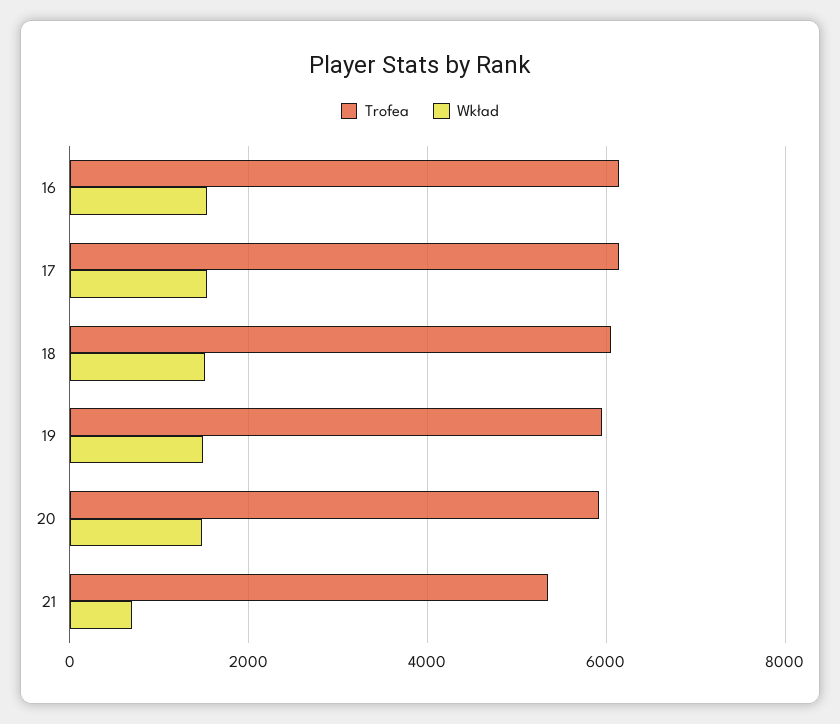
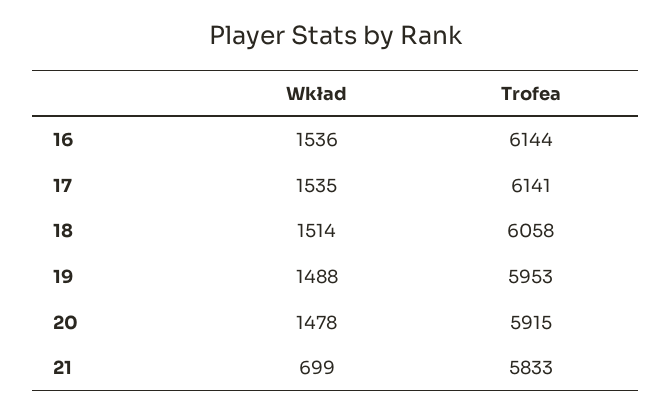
  {
    "Trofea": {
      "16": 6144,
      "17": 6141,
      "18": 6058,
      "19": 5953,
      "20": 5915,
-     "21": 5400
+     "21": 5833
    },
    "Wkład": {
      "16": 1536,
      "17": 1535,
      "18": 1514,
      "19": 1488,
      "20": 1478,
      "21": 699
    }
  }

